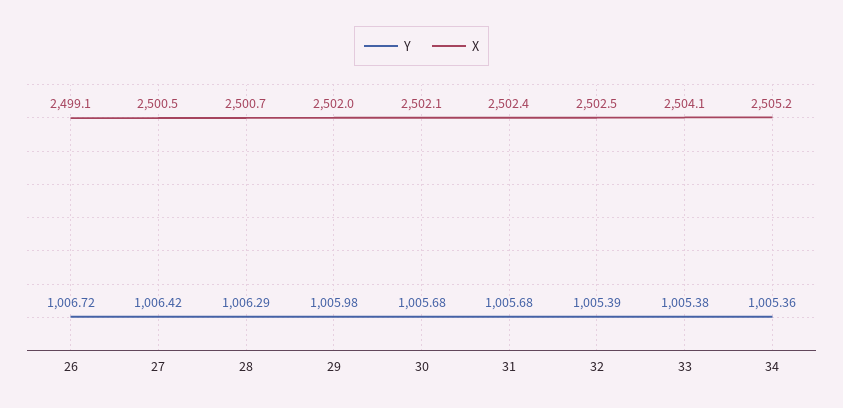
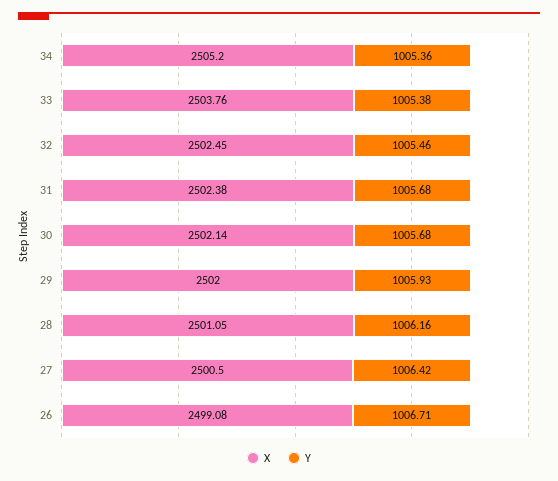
  {
    "Y": {
-     "26": 1006.72,
+     "26": 1006.71,
      "27": 1006.42,
-     "28": 1006.29,
+     "28": 1006.16,
-     "29": 1005.98,
+     "29": 1005.93,
      "30": 1005.68,
      "31": 1005.68,
-     "32": 1005.39,
+     "32": 1005.46,
      "33": 1005.38,
      "34": 1005.36
    },
    "X": {
      "26": 2499.08,
      "27": 2500.5,
-     "28": 2500.7,
+     "28": 2501.05,
      "29": 2502,
      "30": 2502.14,
      "31": 2502.38,
      "32": 2502.45,
-     "33": 2504.1,
+     "33": 2503.76,
      "34": 2505.2
    }
  }

